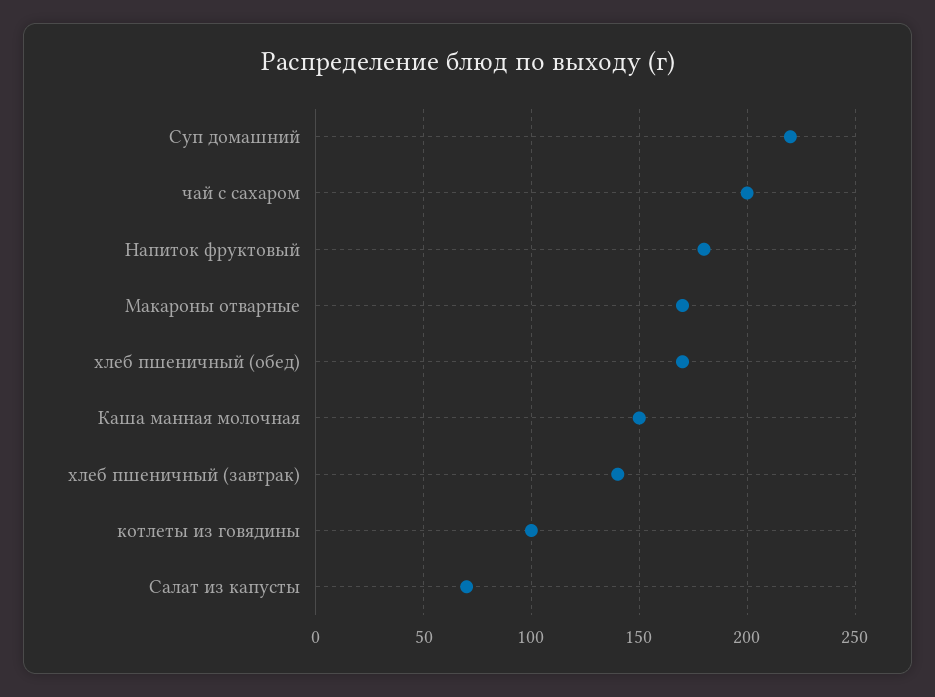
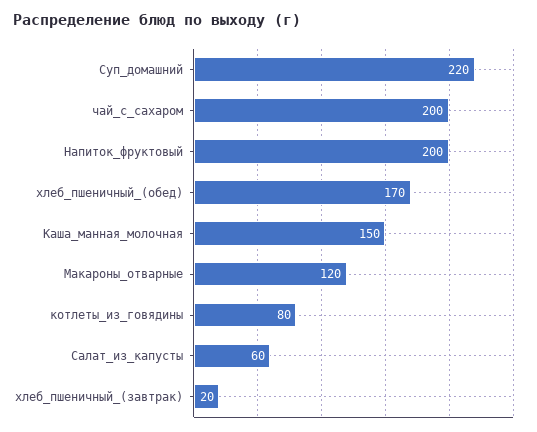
  {
    "Суп домашний": 220,
    "чай с сахаром": 200,
-   "Напиток фруктовый": 180,
+   "Напиток фруктовый": 200,
-   "Макароны отварные": 170,
+   "Макароны отварные": 120,
    "хлеб пшеничный (обед)": 170,
    "Каша манная молочная": 150,
-   "хлеб пшеничный (завтрак)": 140,
+   "хлеб пшеничный (завтрак)": 20,
-   "котлеты из говядины": 100,
+   "котлеты из говядины": 80,
-   "Салат из капусты": 70
+   "Салат из капусты": 60
  }

